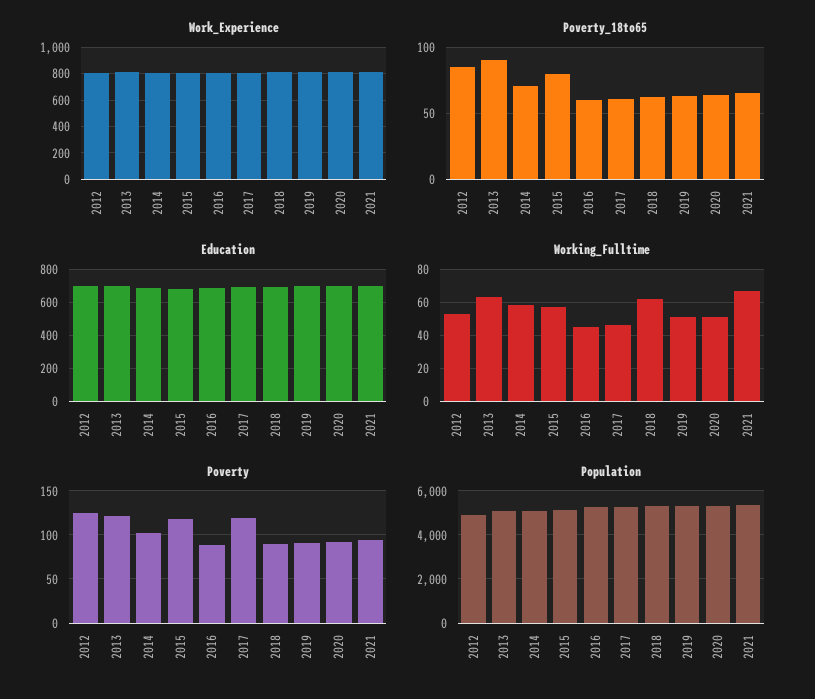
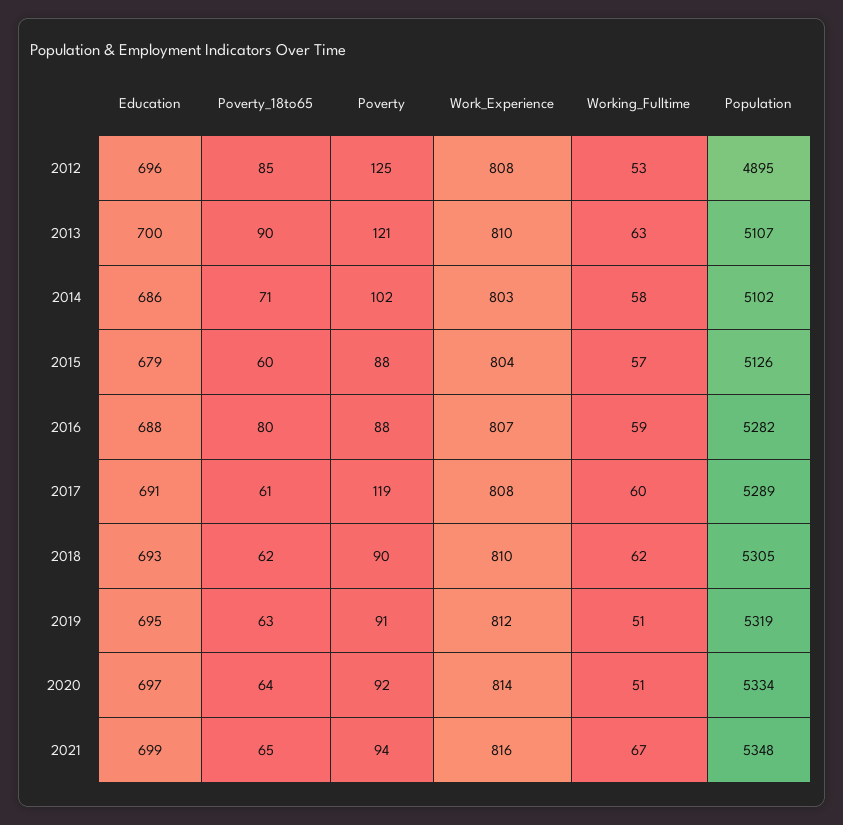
  {
    "Work_Experience": {
      "2012": 808,
      "2013": 810,
      "2014": 803,
      "2015": 804,
      "2016": 807,
      "2017": 808,
      "2018": 810,
      "2019": 812,
      "2020": 814,
      "2021": 816
    },
    "Poverty_18to65": {
      "2012": 85,
      "2013": 90,
      "2014": 71,
-     "2015": 80,
+     "2015": 60,
-     "2016": 60,
+     "2016": 80,
      "2017": 61,
      "2018": 62,
      "2019": 63,
      "2020": 64,
      "2021": 65
    },
    "Education": {
      "2012": 696,
      "2013": 700,
      "2014": 686,
      "2015": 679,
      "2016": 688,
      "2017": 691,
      "2018": 693,
      "2019": 695,
      "2020": 697,
      "2021": 699
    },
    "Working_Fulltime": {
      "2012": 53,
      "2013": 63,
      "2014": 58,
      "2015": 57,
-     "2016": 45,
+     "2016": 59,
-     "2017": 45,
+     "2017": 60,
      "2018": 62,
      "2019": 51,
      "2020": 51,
      "2021": 67
    },
    "Poverty": {
      "2012": 125,
      "2013": 121,
      "2014": 102,
-     "2015": 120,
+     "2015": 88,
      "2016": 88,
      "2017": 119,
      "2018": 90,
      "2019": 91,
      "2020": 92,
      "2021": 94
    },
    "Population": {
      "2012": 4895,
      "2013": 5107,
      "2014": 5102,
      "2015": 5126,
      "2016": 5282,
      "2017": 5289,
      "2018": 5305,
      "2019": 5319,
      "2020": 5334,
      "2021": 5348
    }
  }

